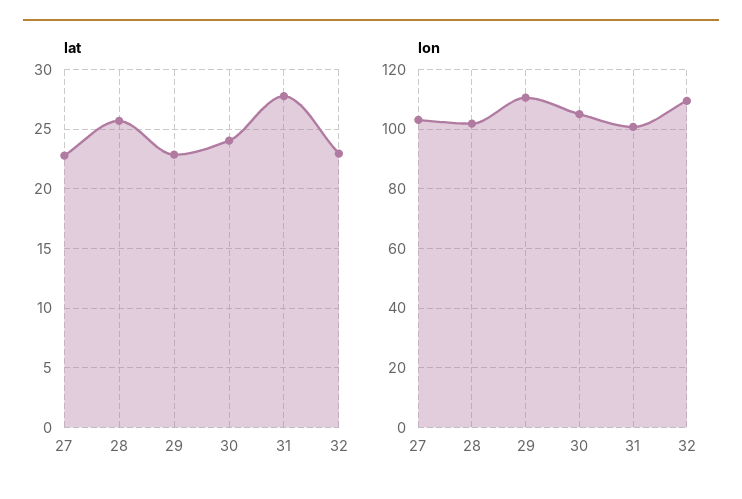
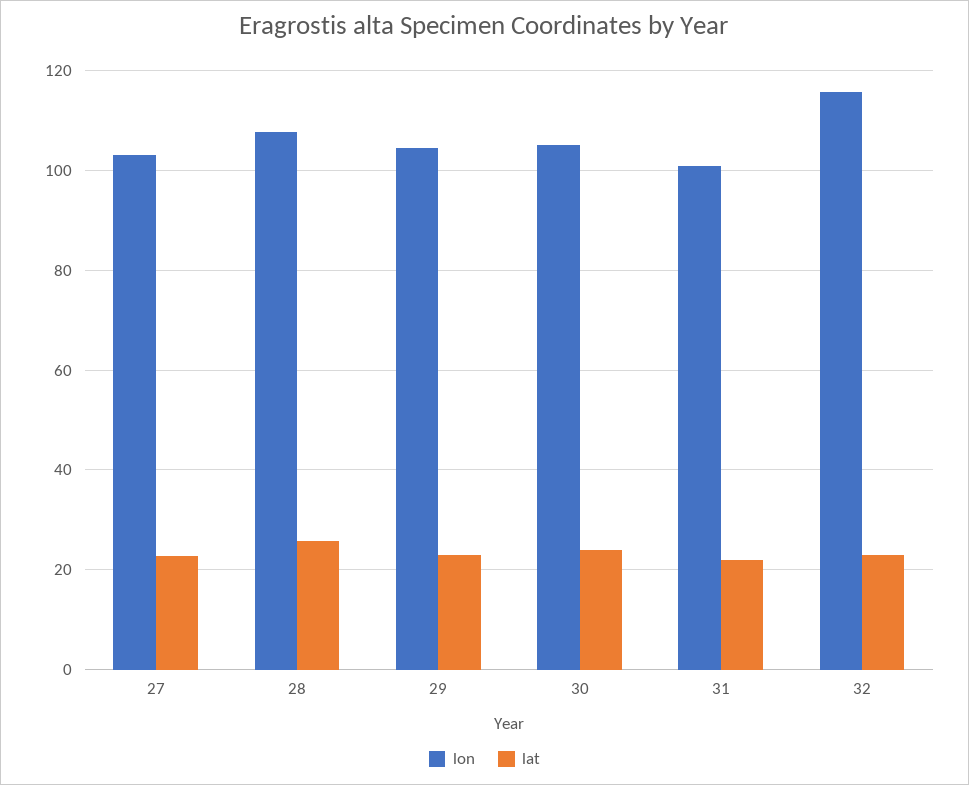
  {
    "lat": {
      "27": 23,
      "28": 26,
      "29": 23,
      "30": 24,
-     "31": 28,
+     "31": 22,
      "32": 23
    },
    "lon": {
      "27": 104,
-     "28": 102.5,
+     "28": 108,
-     "29": 110,
+     "29": 104,
      "30": 106,
      "31": 100,
-     "32": 110
+     "32": 116
    }
  }

